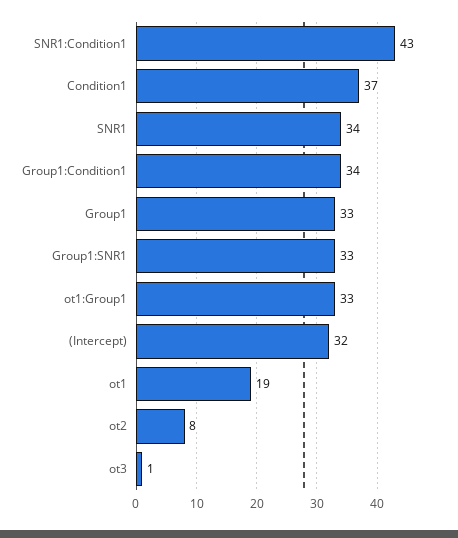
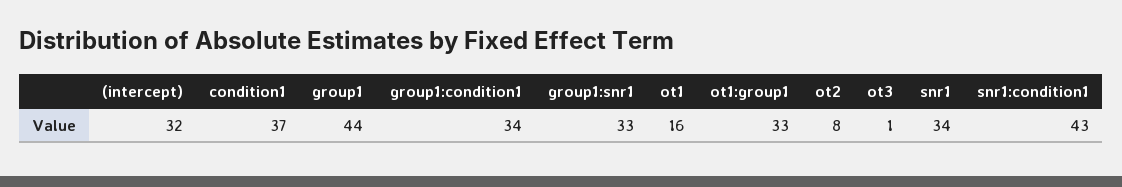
  {
    "SNR1:Condition1": 43,
    "Condition1": 37,
    "SNR1": 34,
    "Group1:Condition1": 34,
-   "Group1": 33,
+   "Group1": 44,
    "Group1:SNR1": 33,
    "ot1:Group1": 33,
    "(Intercept)": 32,
-   "ot1": 19,
+   "ot1": 16,
    "ot2": 8,
    "ot3": 1
  }

